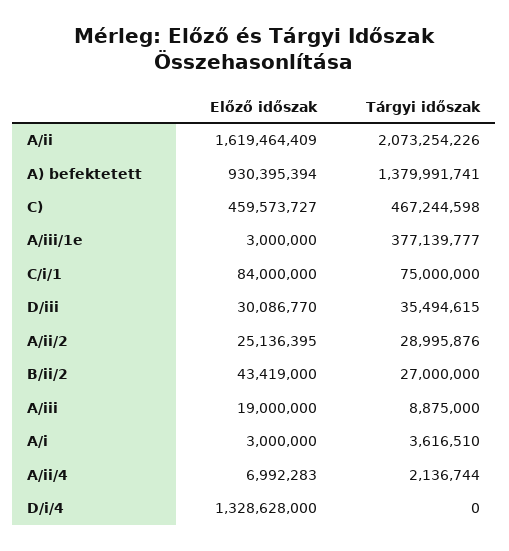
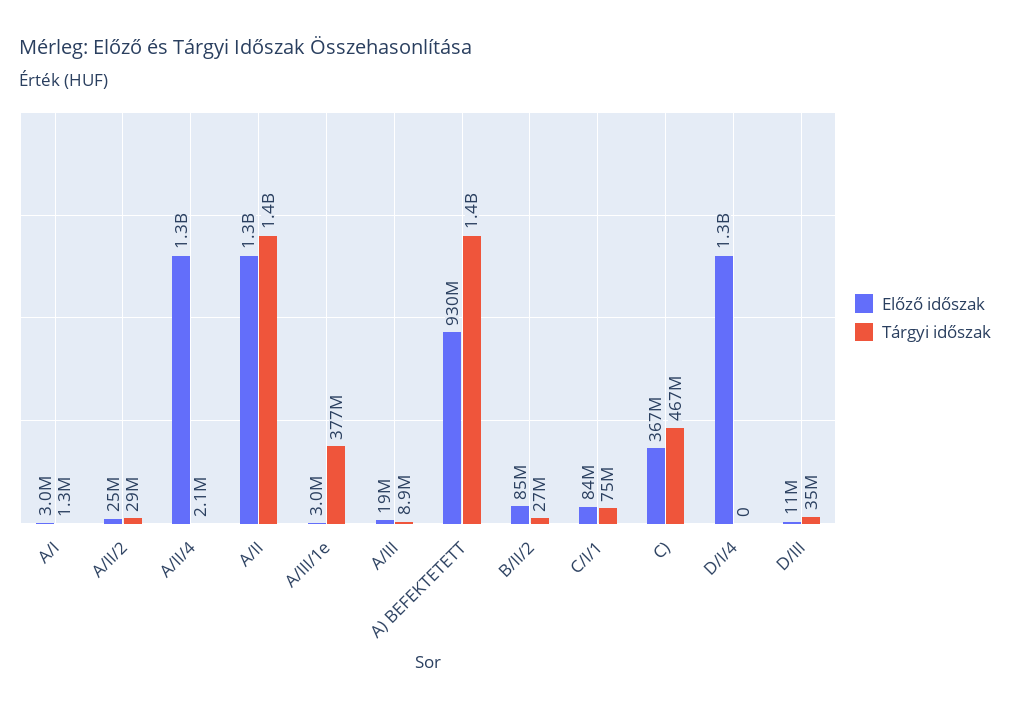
  {
    "Előző időszak": {
-     "A/ii": 1619464409,
+     "A/ii": 1300000000,
      "A) befektetett": 930395394,
-     "C)": 459573727,
+     "C)": 367000000,
      "A/iii/1e": 3000000,
      "C/i/1": 84000000,
-     "D/iii": 30086770,
+     "D/iii": 11000000,
      "A/ii/2": 25136395,
-     "B/ii/2": 43419000,
+     "B/ii/2": 85000000,
      "A/iii": 19000000,
      "A/i": 3000000,
-     "A/ii/4": 6992283,
+     "A/ii/4": 1300000000,
      "D/i/4": 1328628000
    },
    "Tárgyi időszak": {
-     "A/ii": 2073254226,
+     "A/ii": 1400000000,
      "A) befektetett": 1379991741,
      "C)": 467244598,
      "A/iii/1e": 377139777,
      "C/i/1": 75000000,
      "D/iii": 35494615,
      "A/ii/2": 28995876,
      "B/ii/2": 27000000,
      "A/iii": 8875000,
-     "A/i": 3616510,
+     "A/i": 1300000,
      "A/ii/4": 2136744,
      "D/i/4": 0
    }
  }

